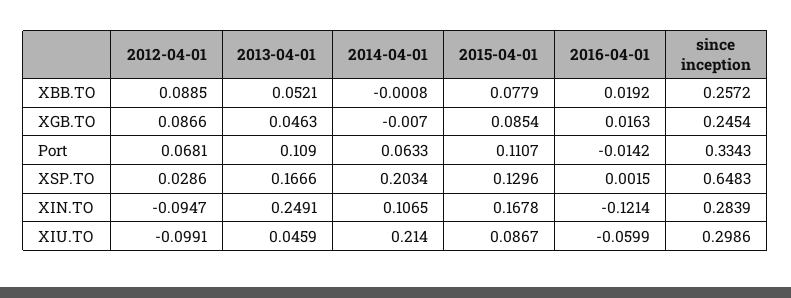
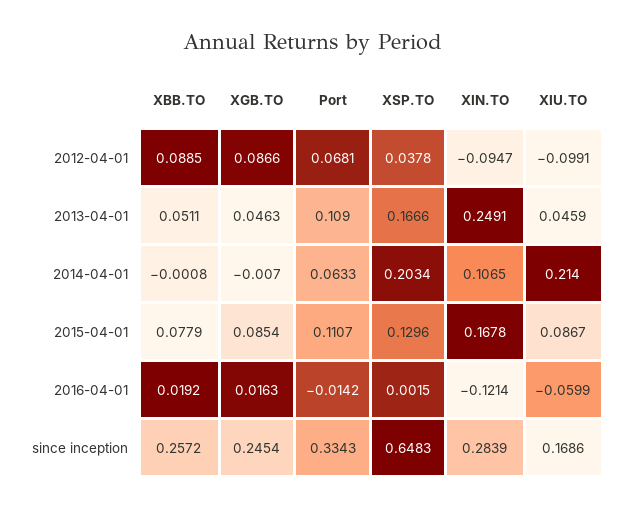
  {
    "2012-04-01": {
      "XBB.TO": 0.0885,
      "XGB.TO": 0.0866,
      "Port": 0.0681,
-     "XSP.TO": 0.0286,
+     "XSP.TO": 0.0378,
      "XIN.TO": -0.0947,
      "XIU.TO": -0.0991
    },
    "2013-04-01": {
-     "XBB.TO": 0.0521,
+     "XBB.TO": 0.0511,
      "XGB.TO": 0.0463,
      "Port": 0.109,
      "XSP.TO": 0.1666,
      "XIN.TO": 0.2491,
      "XIU.TO": 0.0459
    },
    "2014-04-01": {
      "XBB.TO": -0.0008,
      "XGB.TO": -0.007,
      "Port": 0.0633,
      "XSP.TO": 0.2034,
      "XIN.TO": 0.1065,
      "XIU.TO": 0.214
    },
    "2015-04-01": {
      "XBB.TO": 0.0779,
      "XGB.TO": 0.0854,
      "Port": 0.1107,
      "XSP.TO": 0.1296,
      "XIN.TO": 0.1678,
      "XIU.TO": 0.0867
    },
    "2016-04-01": {
      "XBB.TO": 0.0192,
      "XGB.TO": 0.0163,
      "Port": -0.0142,
      "XSP.TO": 0.0015,
      "XIN.TO": -0.1214,
      "XIU.TO": -0.0599
    },
    "since inception": {
      "XBB.TO": 0.2572,
      "XGB.TO": 0.2454,
      "Port": 0.3343,
      "XSP.TO": 0.6483,
      "XIN.TO": 0.2839,
-     "XIU.TO": 0.2986
+     "XIU.TO": 0.1686
    }
  }

